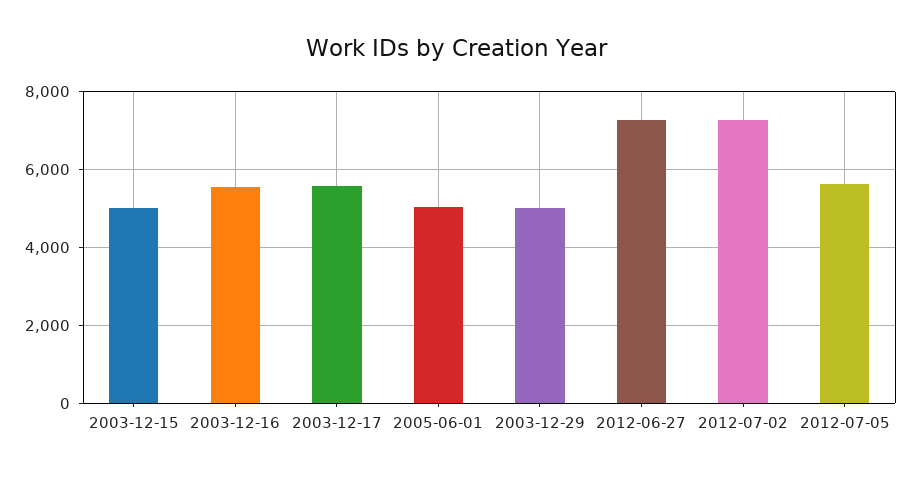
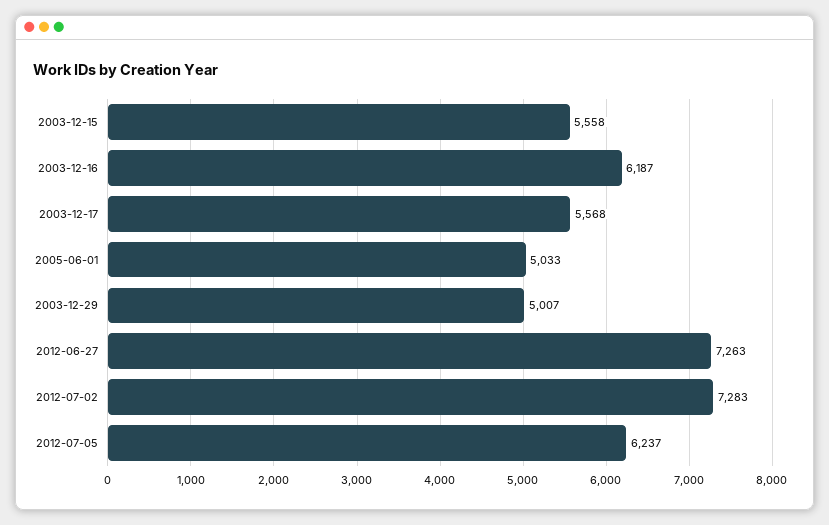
  {
-   "2003-12-15": 5000,
+   "2003-12-15": 5558,
-   "2003-12-16": 5600,
+   "2003-12-16": 6187,
    "2003-12-17": 5568,
    "2005-06-01": 5033,
    "2003-12-29": 5007,
    "2012-06-27": 7263,
    "2012-07-02": 7283,
-   "2012-07-05": 5600
+   "2012-07-05": 6237
  }

